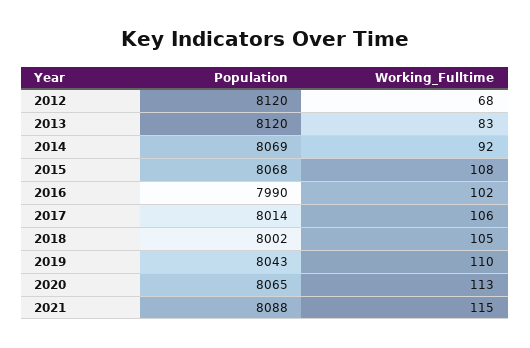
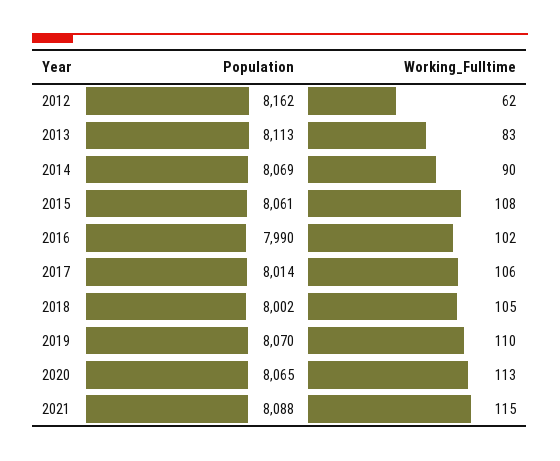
  {
    "Population": {
-     "2012": 8120,
+     "2012": 8162,
-     "2013": 8120,
+     "2013": 8113,
      "2014": 8069,
-     "2015": 8068,
+     "2015": 8061,
      "2016": 7990,
      "2017": 8014,
      "2018": 8002,
-     "2019": 8043,
+     "2019": 8070,
      "2020": 8065,
      "2021": 8088
    },
    "Working_Fulltime": {
-     "2012": 68,
+     "2012": 62,
      "2013": 83,
-     "2014": 92,
+     "2014": 90,
      "2015": 108,
      "2016": 102,
      "2017": 106,
      "2018": 105,
      "2019": 110,
      "2020": 113,
      "2021": 115
    }
  }

